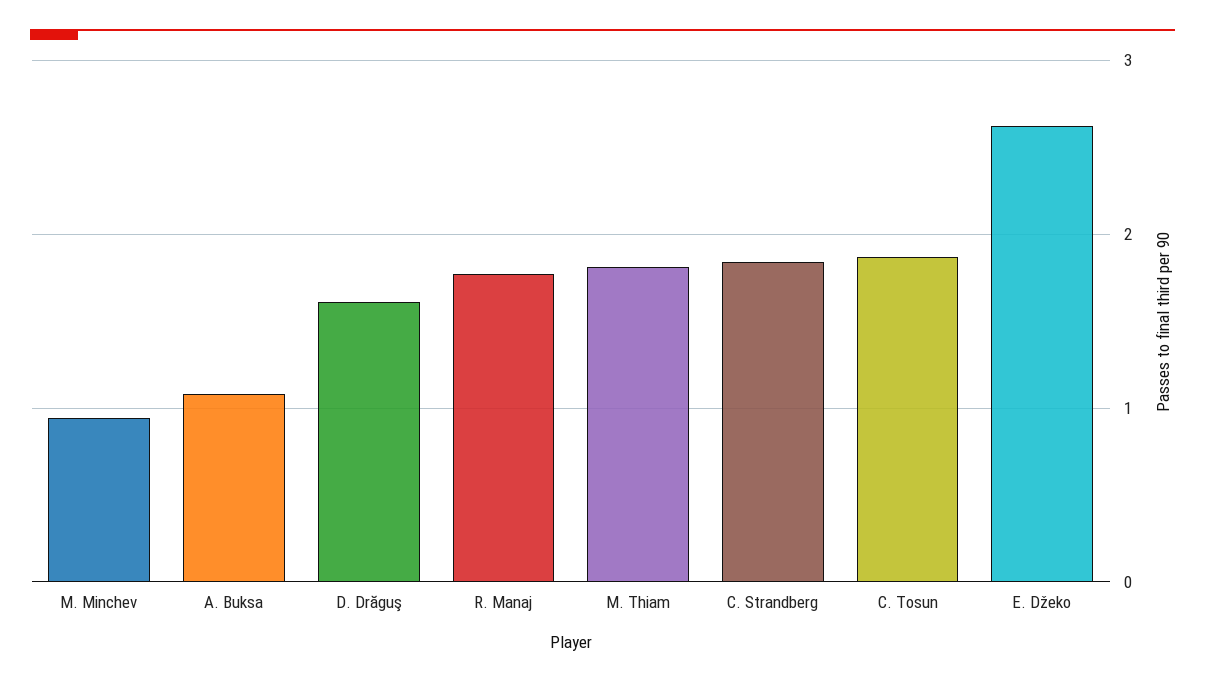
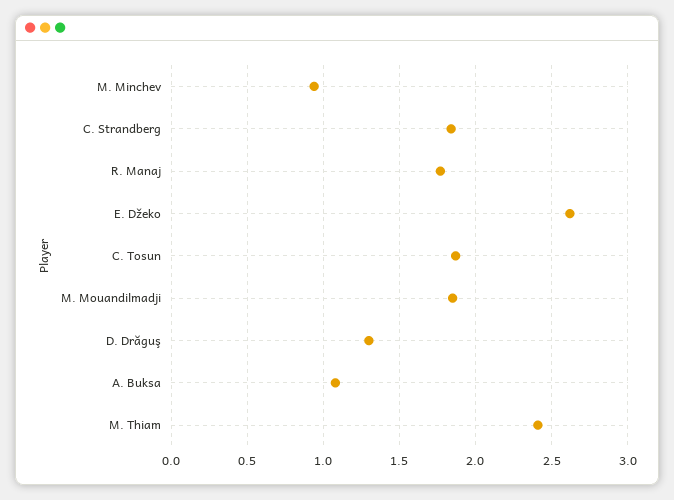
  {
    "M. Minchev": 0.95,
    "A. Buksa": 1.1,
-   "D. Drăguş": 1.6,
+   "D. Drăguş": 1.3,
    "R. Manaj": 1.75,
-   "M. Thiam": 1.8,
+   "M. Thiam": 2.4,
    "C. Strandberg": 1.85,
    "C. Tosun": 1.85,
-   "E. Džeko": 2.6
+   "E. Džeko": 2.6,
+   "M. Mouandilmadji": 1.85
  }

